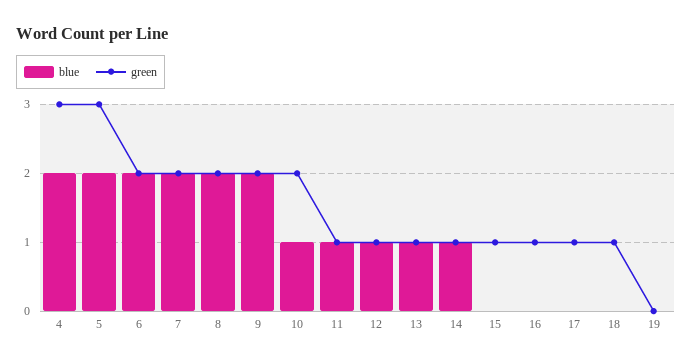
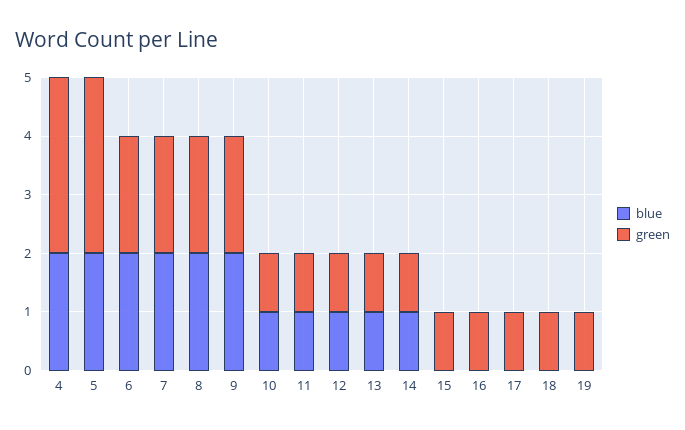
  {
    "blue": {
      "4": 2,
      "5": 2,
      "6": 2,
      "7": 2,
      "8": 2,
      "9": 2,
      "10": 1,
      "11": 1,
      "12": 1,
      "13": 1,
      "14": 1,
      "15": 0,
      "16": 0,
      "17": 0,
      "18": 0,
      "19": 0
    },
    "green": {
      "4": 3,
      "5": 3,
      "6": 2,
      "7": 2,
      "8": 2,
      "9": 2,
-     "10": 2,
+     "10": 1,
      "11": 1,
      "12": 1,
      "13": 1,
      "14": 1,
      "15": 1,
      "16": 1,
      "17": 1,
      "18": 1,
-     "19": 0
+     "19": 1
    }
  }

